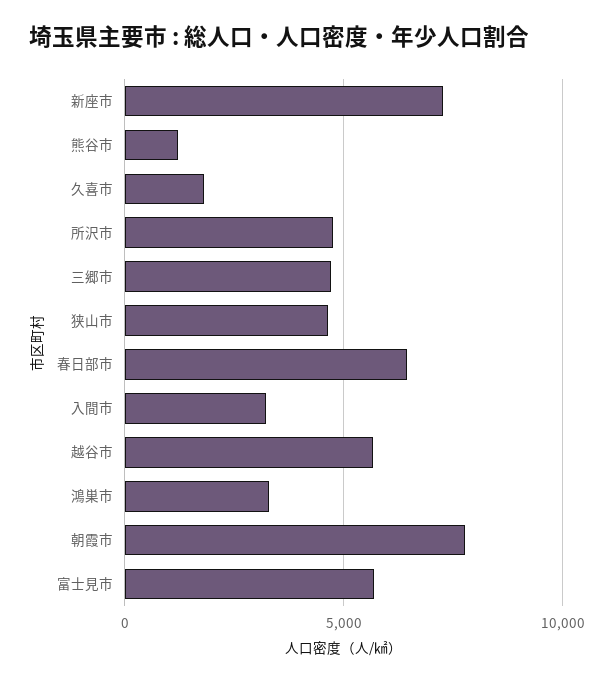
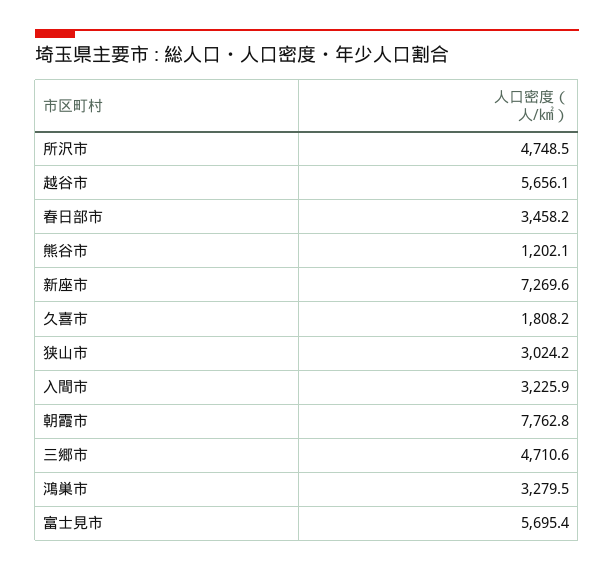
  {
    "新座市": 7269.6,
    "熊谷市": 1202.1,
    "久喜市": 1808.2,
    "所沢市": 4748.5,
    "三郷市": 4710.6,
-   "狭山市": 4500,
+   "狭山市": 3024.2,
-   "春日部市": 6500,
+   "春日部市": 3458.2,
    "入間市": 3225.9,
    "越谷市": 5656.1,
    "鴻巣市": 3279.5,
    "朝霞市": 7762.8,
    "富士見市": 5695.4
  }

